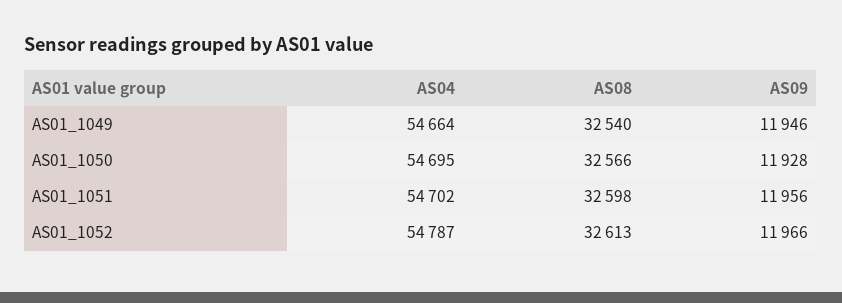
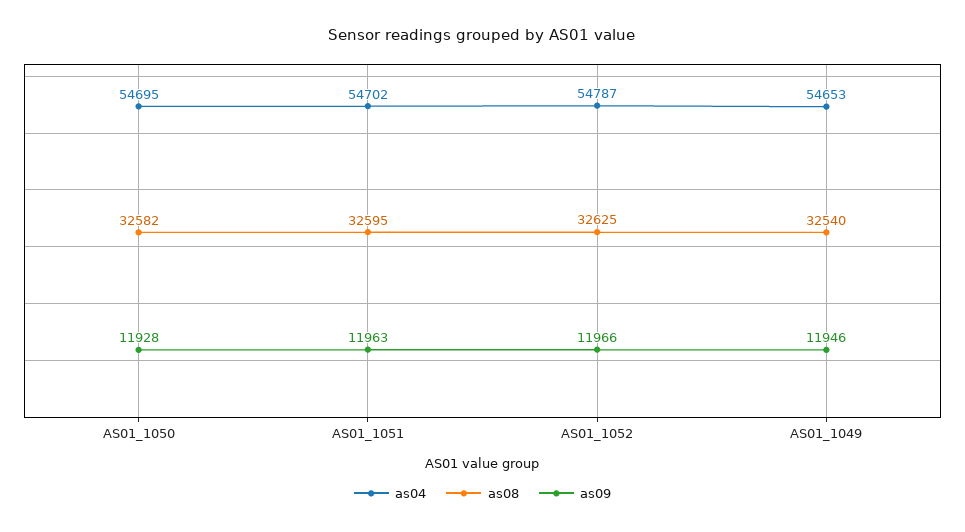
  {
    "AS04": {
-     "AS01_1049": 54664,
+     "AS01_1049": 54653,
      "AS01_1050": 54695,
      "AS01_1051": 54702,
      "AS01_1052": 54787
    },
    "AS08": {
      "AS01_1049": 32540,
-     "AS01_1050": 32566,
+     "AS01_1050": 32582,
-     "AS01_1051": 32598,
+     "AS01_1051": 32595,
-     "AS01_1052": 32613
+     "AS01_1052": 32625
    },
    "AS09": {
      "AS01_1049": 11946,
      "AS01_1050": 11928,
-     "AS01_1051": 11956,
+     "AS01_1051": 11963,
      "AS01_1052": 11966
    }
  }

